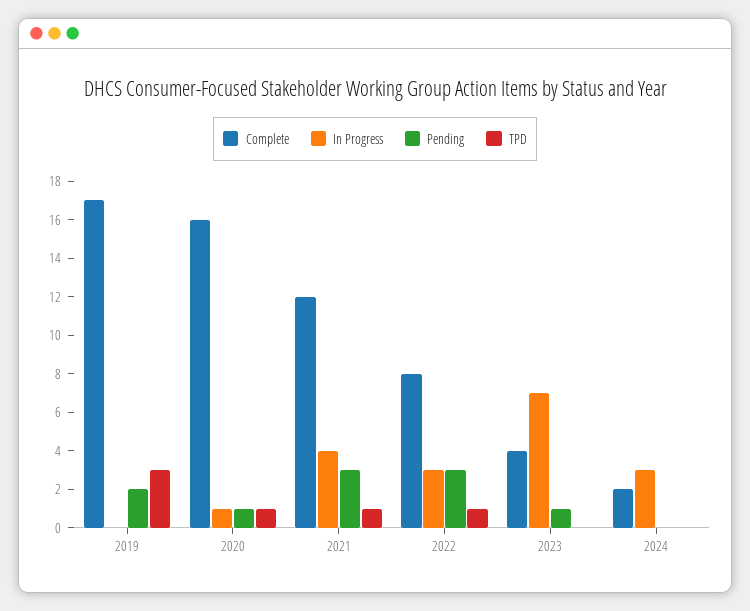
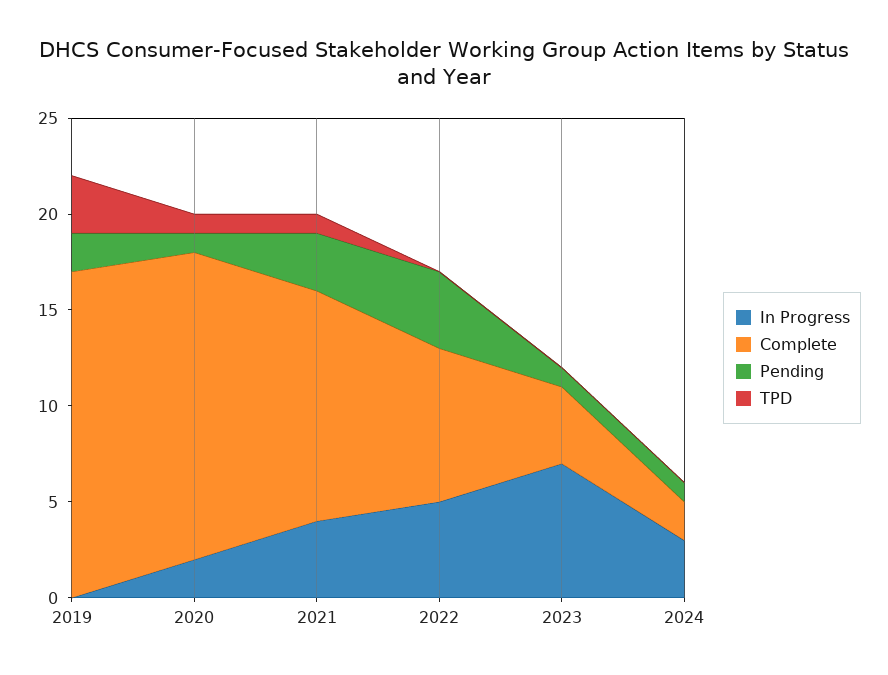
  {
    "Complete": {
      "2019": 17,
      "2020": 16,
      "2021": 12,
      "2022": 8,
      "2023": 4,
      "2024": 2
    },
    "In Progress": {
      "2019": 0,
-     "2020": 1,
+     "2020": 2,
      "2021": 4,
-     "2022": 3,
+     "2022": 5,
      "2023": 7,
      "2024": 3
    },
    "Pending": {
      "2019": 2,
      "2020": 1,
      "2021": 3,
-     "2022": 3,
+     "2022": 4,
      "2023": 1,
-     "2024": 0
+     "2024": 1
    },
    "TPD": {
      "2019": 3,
      "2020": 1,
      "2021": 1,
-     "2022": 1,
+     "2022": 0,
      "2023": 0,
      "2024": 0
    }
  }

